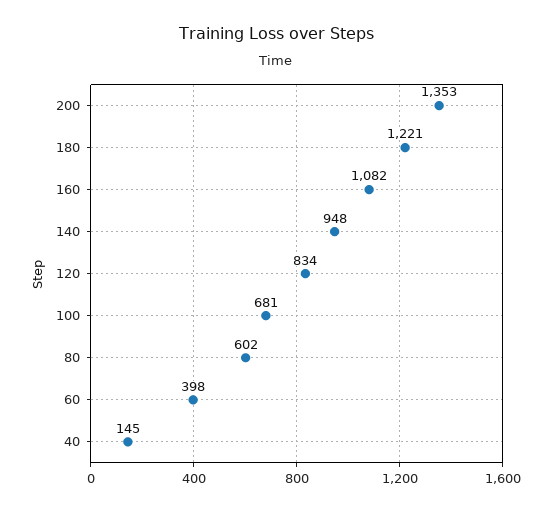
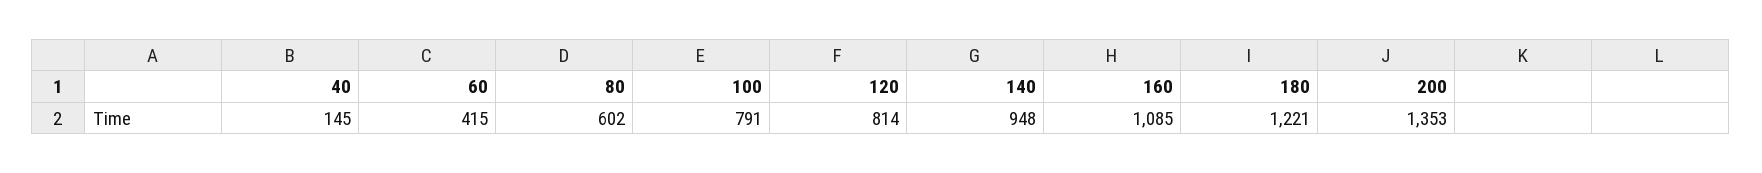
  {
    "200": 1353,
    "180": 1221,
-   "160": 1082,
+   "160": 1085,
    "140": 948,
-   "120": 834,
+   "120": 814,
-   "100": 681,
+   "100": 791,
    "80": 602,
-   "60": 398,
+   "60": 415,
    "40": 145
  }

